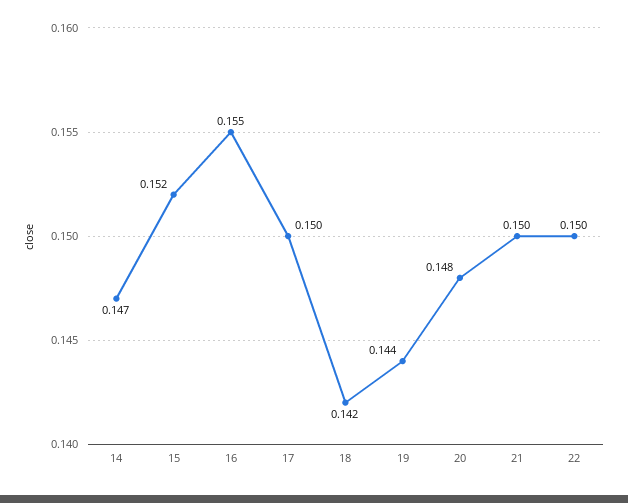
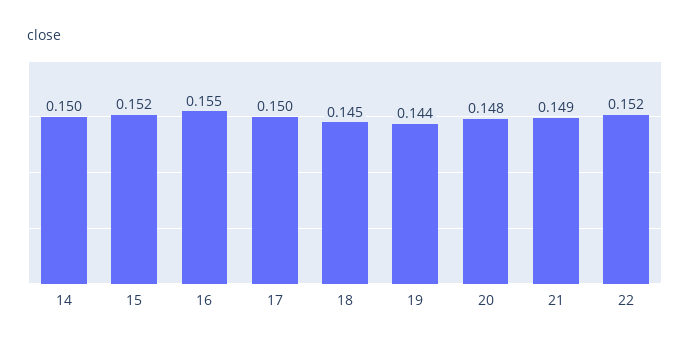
  {
-   "14": 0.147,
+   "14": 0.15,
    "15": 0.152,
    "16": 0.155,
    "17": 0.15,
-   "18": 0.142,
+   "18": 0.145,
    "19": 0.144,
    "20": 0.148,
-   "21": 0.15,
+   "21": 0.149,
-   "22": 0.15
+   "22": 0.152
  }

